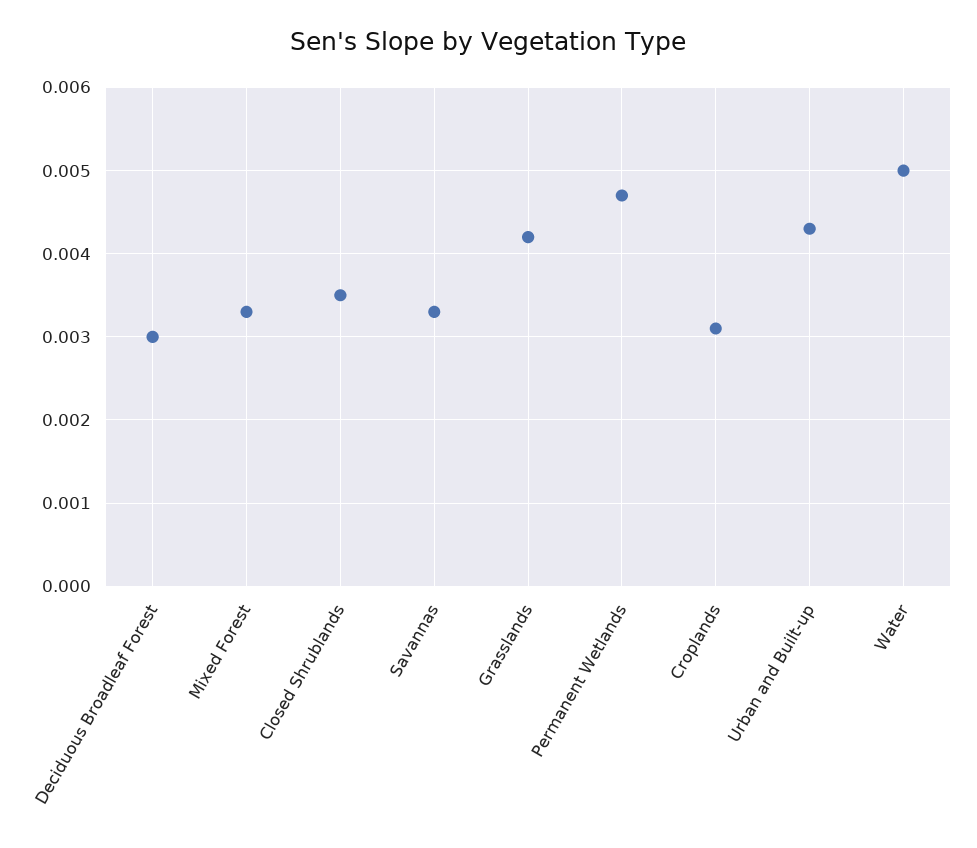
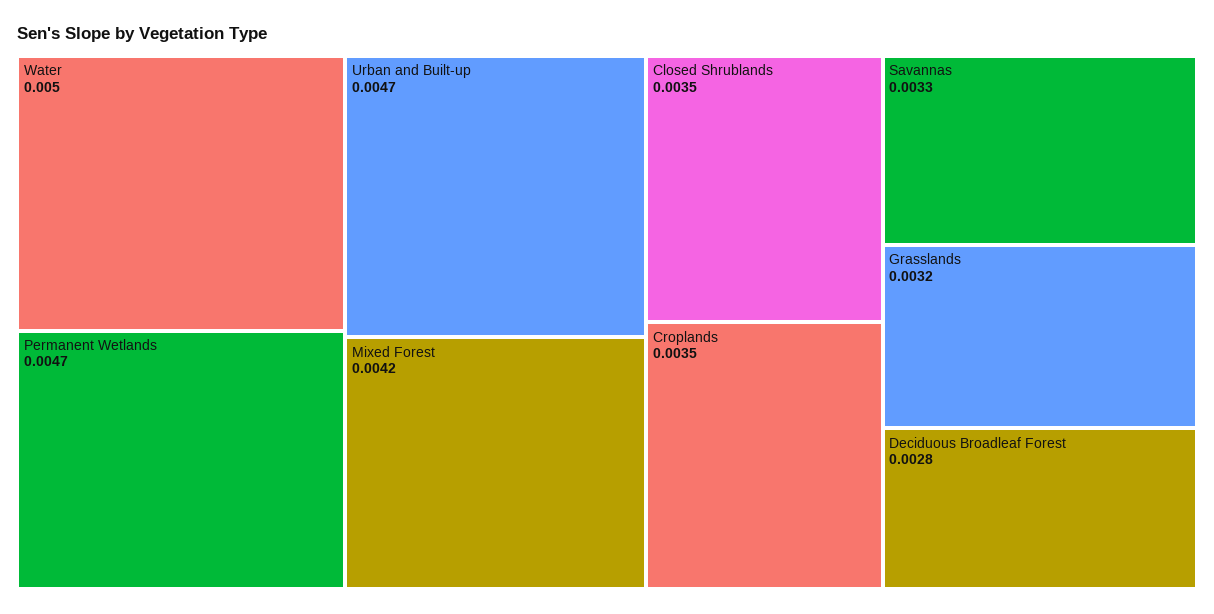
  {
-   "Deciduous Broadleaf Forest": 0.003,
+   "Deciduous Broadleaf Forest": 0.0028,
-   "Mixed Forest": 0.0033,
+   "Mixed Forest": 0.0042,
    "Closed Shrublands": 0.0035,
    "Savannas": 0.0033,
-   "Grasslands": 0.0042,
+   "Grasslands": 0.0032,
    "Permanent Wetlands": 0.0047,
-   "Croplands": 0.0031,
+   "Croplands": 0.0035,
-   "Urban and Built-up": 0.0043,
+   "Urban and Built-up": 0.0047,
    "Water": 0.005
  }

